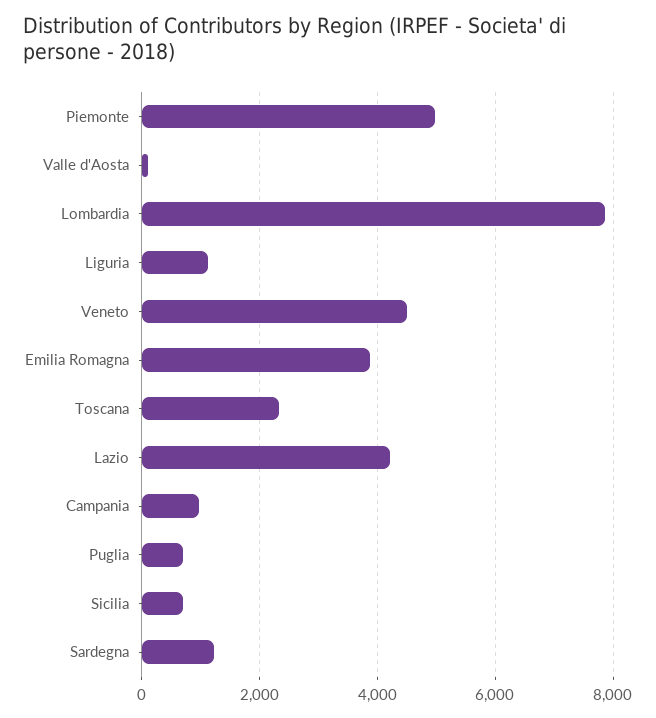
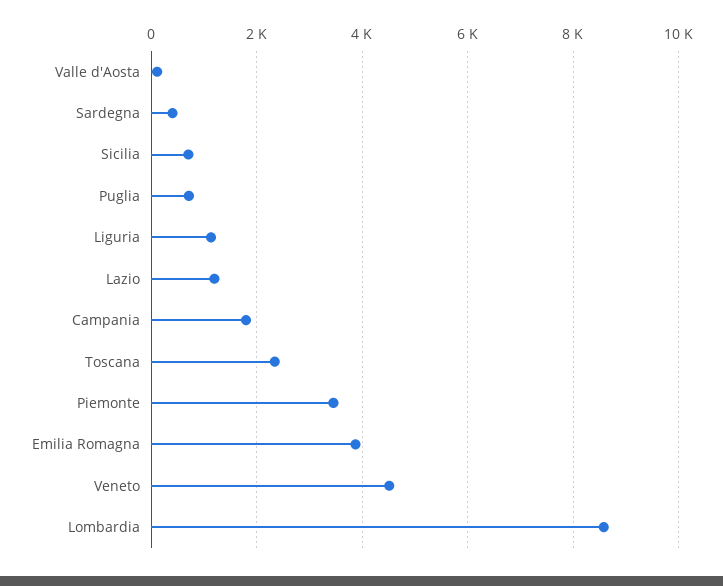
  {
-   "Piemonte": 5000,
+   "Piemonte": 3400,
    "Valle d'Aosta": 200,
-   "Lombardia": 7800,
+   "Lombardia": 8600,
    "Liguria": 1200,
    "Veneto": 4600,
    "Emilia Romagna": 3800,
    "Toscana": 2400,
-   "Lazio": 4200,
+   "Lazio": 1200,
-   "Campania": 1000,
+   "Campania": 1800,
    "Puglia": 800,
    "Sicilia": 600,
-   "Sardegna": 1200
+   "Sardegna": 400
  }

